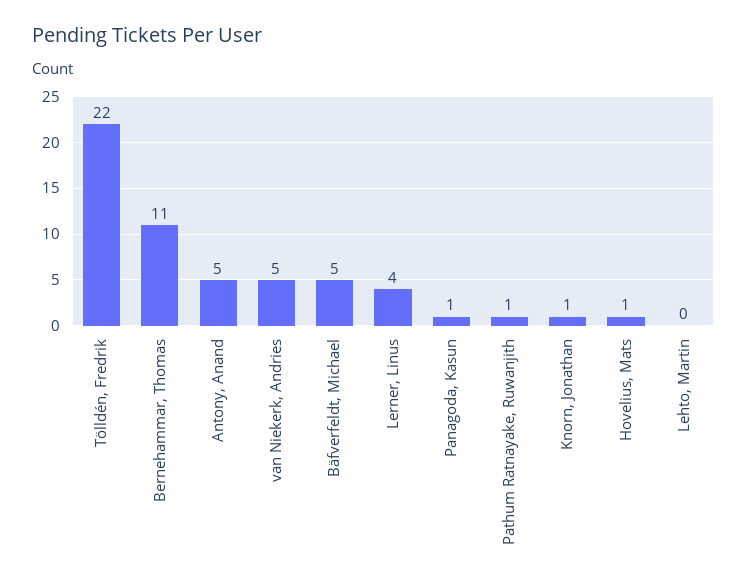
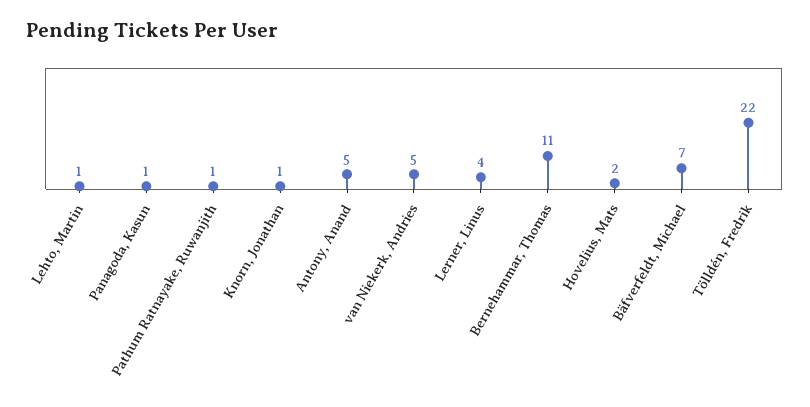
  {
    "Tölldén, Fredrik": 22,
    "Bernehammar, Thomas": 11,
    "Antony, Anand": 5,
    "van Niekerk, Andries": 5,
-   "Bäfverfeldt, Michael": 5,
+   "Bäfverfeldt, Michael": 7,
    "Lerner, Linus": 4,
    "Panagoda, Kasun": 1,
    "Pathum Ratnayake, Ruwanjith": 1,
    "Knorn, Jonathan": 1,
-   "Hovelius, Mats": 1,
+   "Hovelius, Mats": 2,
-   "Lehto, Martin": 0
+   "Lehto, Martin": 1
  }

